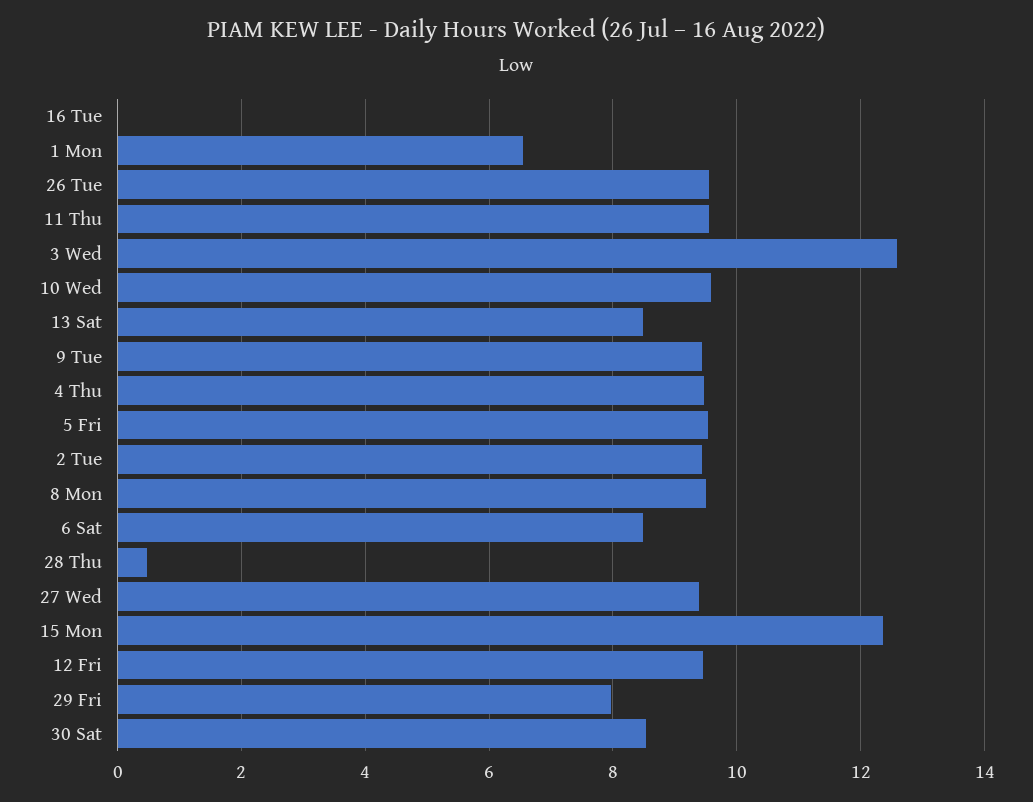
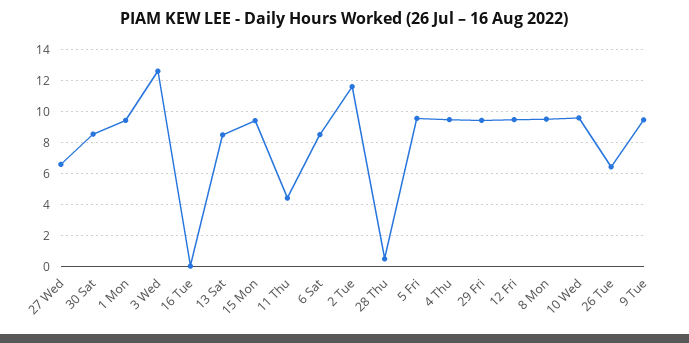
  {
    "16 Tue": 0,
-   "1 Mon": 6.6,
+   "1 Mon": 9.5,
-   "26 Tue": 9.6,
+   "26 Tue": 6.5,
-   "11 Thu": 9.6,
+   "11 Thu": 4.5,
    "3 Wed": 12.6,
    "10 Wed": 9.6,
    "13 Sat": 8.4,
    "9 Tue": 9.4,
    "4 Thu": 9.4,
    "5 Fri": 9.6,
-   "2 Tue": 9.4,
+   "2 Tue": 11.5,
    "8 Mon": 9.6,
    "6 Sat": 8.4,
    "28 Thu": 0.4,
-   "27 Wed": 9.4,
+   "27 Wed": 6.5,
-   "15 Mon": 12.4,
+   "15 Mon": 9.5,
    "12 Fri": 9.4,
-   "29 Fri": 8,
+   "29 Fri": 9.5,
    "30 Sat": 8.6
  }

